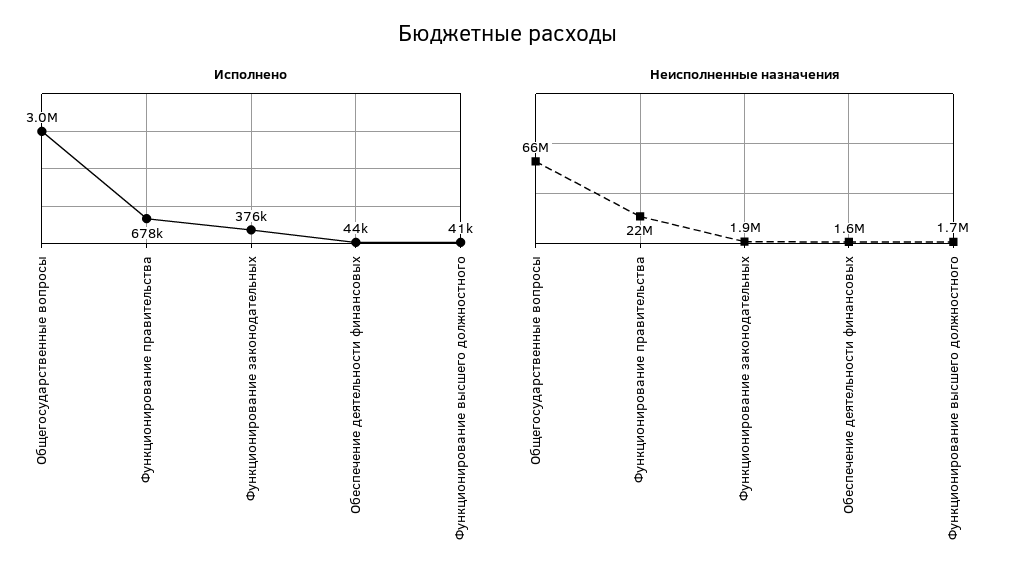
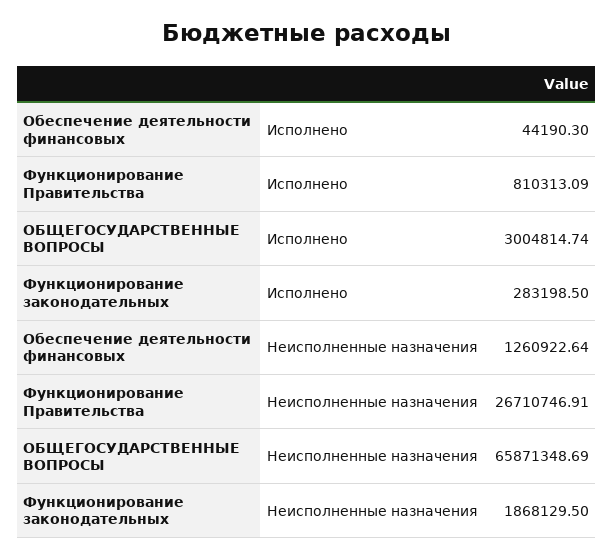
  {
    "Исполнено": {
      "Общегосударственные вопросы": 3004814.74,
-     "Функционирование правительства": 678000,
+     "Функционирование правительства": 810313.09,
-     "Функционирование законодательных": 376000,
+     "Функционирование законодательных": 283198.5,
-     "Обеспечение деятельности финансовых": 44190.3,
+     "Обеспечение деятельности финансовых": 44190.3
-     "Функционирование высшего должностного": 41000
    },
    "Неисполненные назначения": {
      "Общегосударственные вопросы": 65871348.69,
-     "Функционирование правительства": 22000000,
+     "Функционирование правительства": 26710746.91,
      "Функционирование законодательных": 1868129.5,
-     "Обеспечение деятельности финансовых": 1600000,
+     "Обеспечение деятельности финансовых": 1260922.64
-     "Функционирование высшего должностного": 1700000
    }
  }

